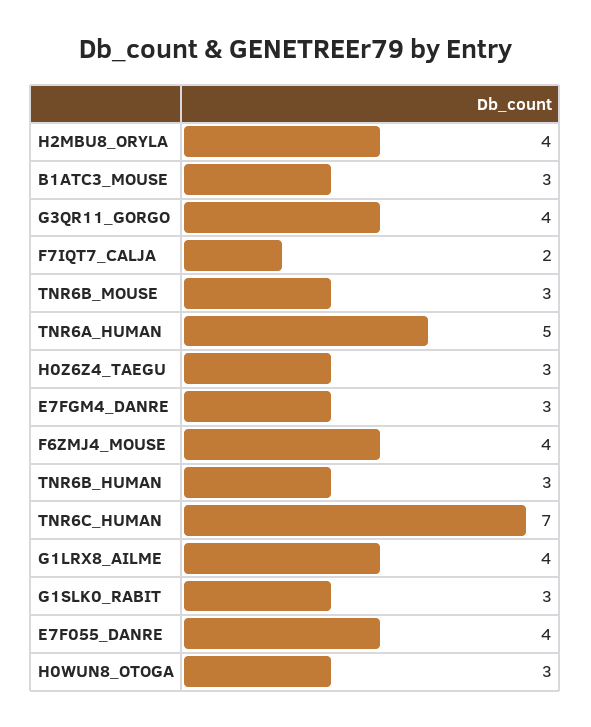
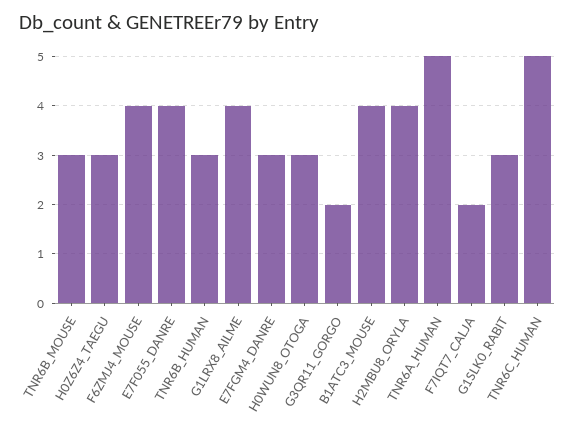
  {
    "H2MBU8_ORYLA": 4,
-   "B1ATC3_MOUSE": 3,
+   "B1ATC3_MOUSE": 4,
-   "G3QR11_GORGO": 4,
+   "G3QR11_GORGO": 2,
    "F7IQT7_CALJA": 2,
    "TNR6B_MOUSE": 3,
    "TNR6A_HUMAN": 5,
    "H0Z6Z4_TAEGU": 3,
    "E7FGM4_DANRE": 3,
    "F6ZMJ4_MOUSE": 4,
    "TNR6B_HUMAN": 3,
-   "TNR6C_HUMAN": 7,
+   "TNR6C_HUMAN": 5,
    "G1LRX8_AILME": 4,
    "G1SLK0_RABIT": 3,
    "E7F055_DANRE": 4,
    "H0WUN8_OTOGA": 3
  }

